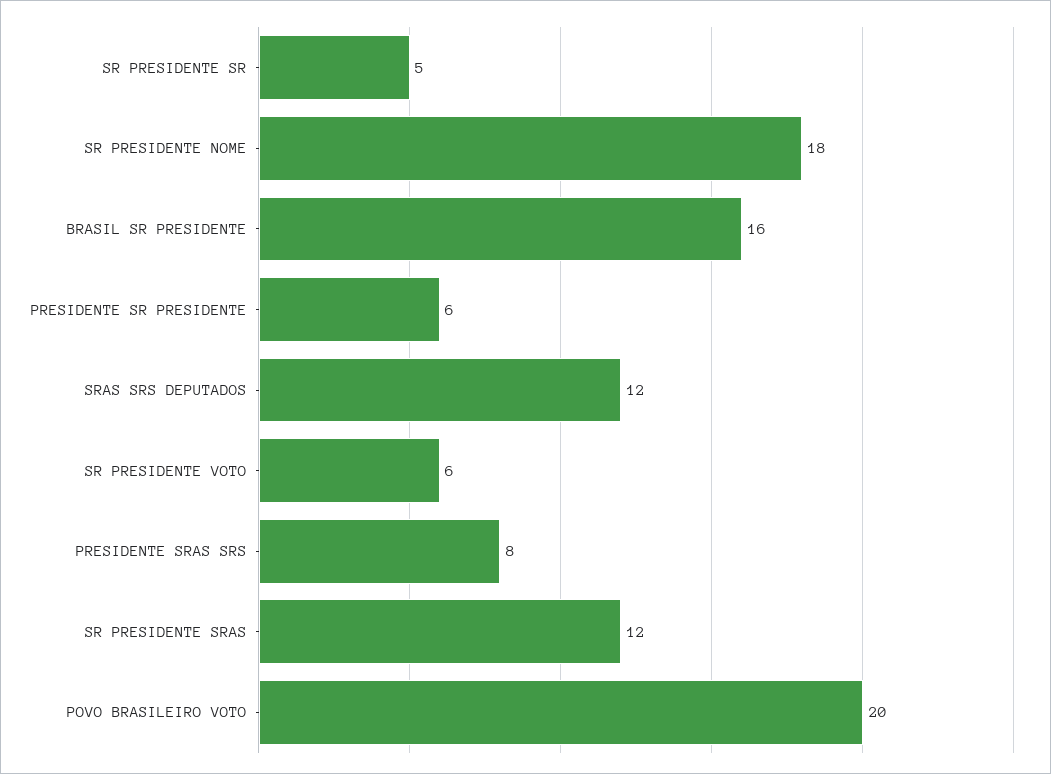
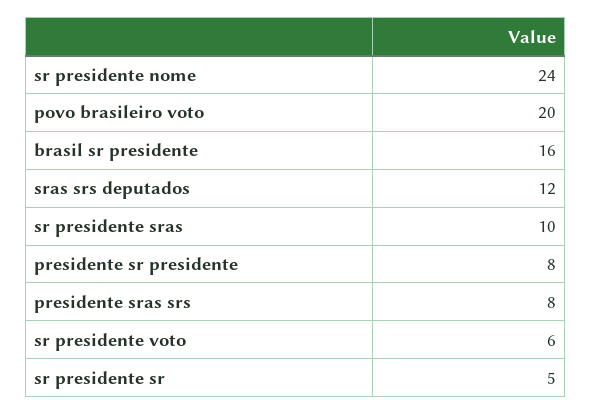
  {
    "SR PRESIDENTE SR": 5,
-   "SR PRESIDENTE NOME": 18,
+   "SR PRESIDENTE NOME": 24,
    "BRASIL SR PRESIDENTE": 16,
-   "PRESIDENTE SR PRESIDENTE": 6,
+   "PRESIDENTE SR PRESIDENTE": 8,
    "SRAS SRS DEPUTADOS": 12,
    "SR PRESIDENTE VOTO": 6,
    "PRESIDENTE SRAS SRS": 8,
-   "SR PRESIDENTE SRAS": 12,
+   "SR PRESIDENTE SRAS": 10,
    "POVO BRASILEIRO VOTO": 20
  }

